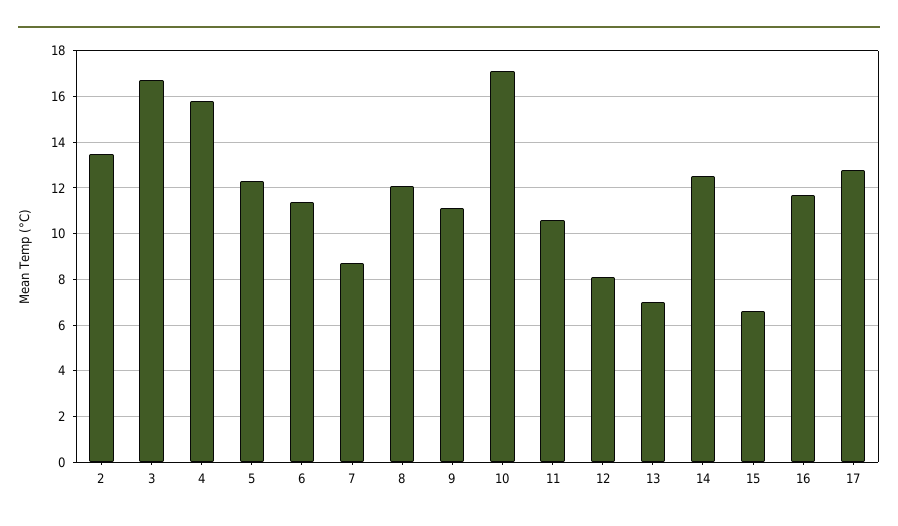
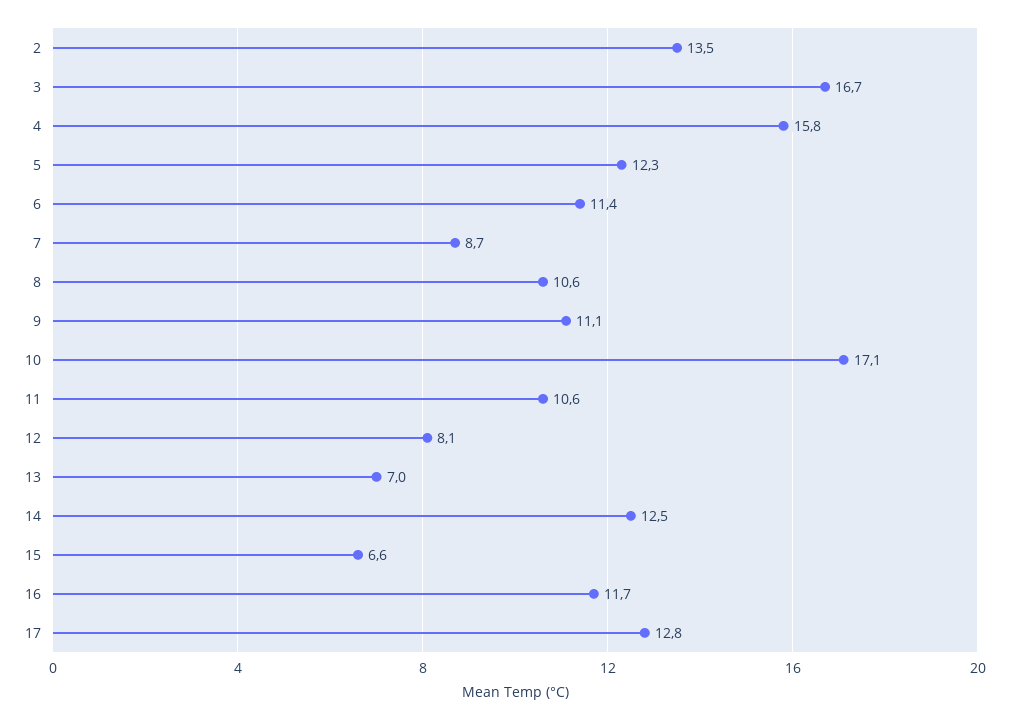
  {
    "2": 13.5,
    "3": 16.7,
    "4": 15.8,
    "5": 12.3,
    "6": 11.4,
    "7": 8.7,
-   "8": 12,
+   "8": 10.6,
    "9": 11.1,
    "10": 17.1,
    "11": 10.6,
    "12": 8.1,
    "13": 7,
    "14": 12.5,
    "15": 6.6,
    "16": 11.7,
    "17": 12.8
  }

